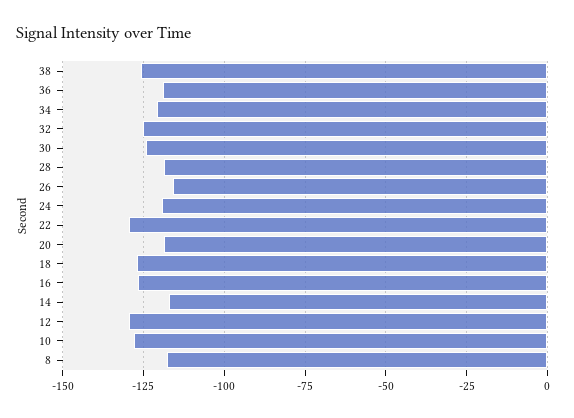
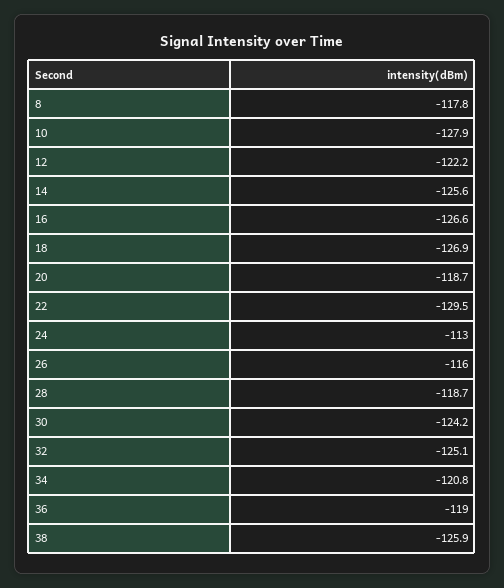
  {
    "38": -125.9,
    "36": -119,
    "34": -120.8,
    "32": -125.1,
    "30": -124.2,
    "28": -118.7,
    "26": -116,
-   "24": -120,
+   "24": -113,
    "22": -129.5,
    "20": -118.7,
    "18": -126.9,
    "16": -126.6,
-   "14": -117.5,
+   "14": -125.6,
-   "12": -130,
+   "12": -122.2,
    "10": -127.9,
    "8": -117.8
  }

